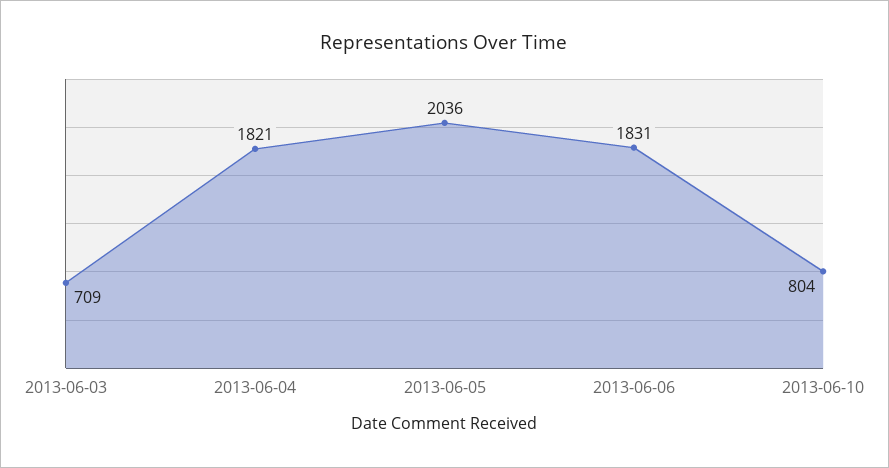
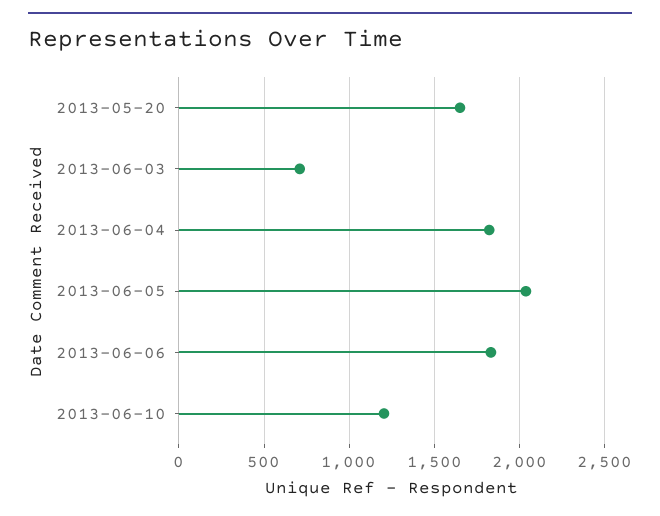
  {
    "2013-06-03": 709,
    "2013-06-04": 1821,
    "2013-06-05": 2036,
    "2013-06-06": 1831,
-   "2013-06-10": 804
+   "2013-06-10": 1200,
+   "2013-05-20": 1650
  }

